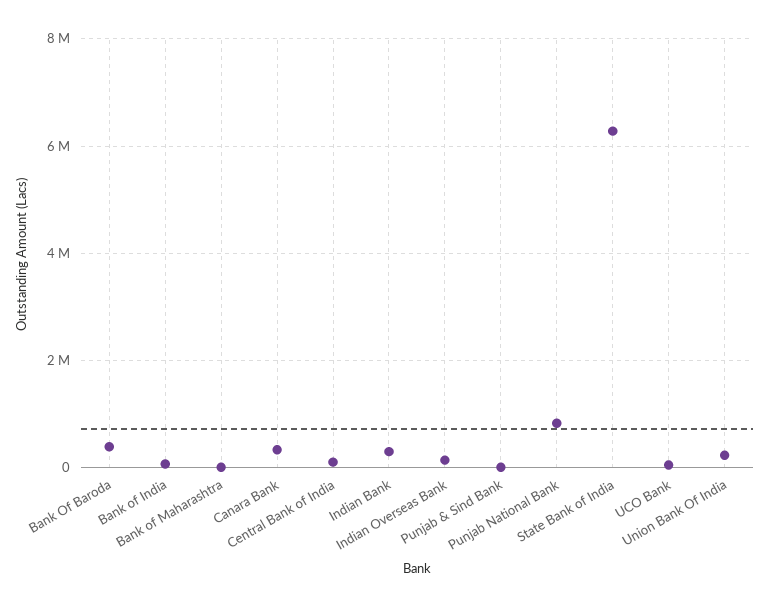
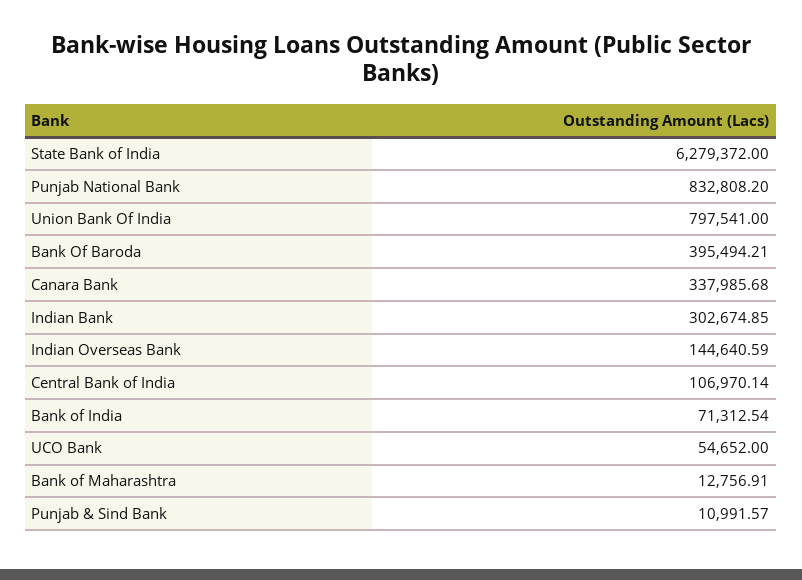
  {
    "Bank Of Baroda": 395494.21,
    "Bank of India": 71312.54,
    "Bank of Maharashtra": 12756.91,
    "Canara Bank": 337985.68,
    "Central Bank of India": 106970.14,
    "Indian Bank": 302674.85,
    "Indian Overseas Bank": 144640.59,
    "Punjab & Sind Bank": 10991.57,
    "Punjab National Bank": 832808.2,
    "State Bank of India": 6279372,
    "UCO Bank": 54652,
-   "Union Bank Of India": 200000
+   "Union Bank Of India": 797541
  }

